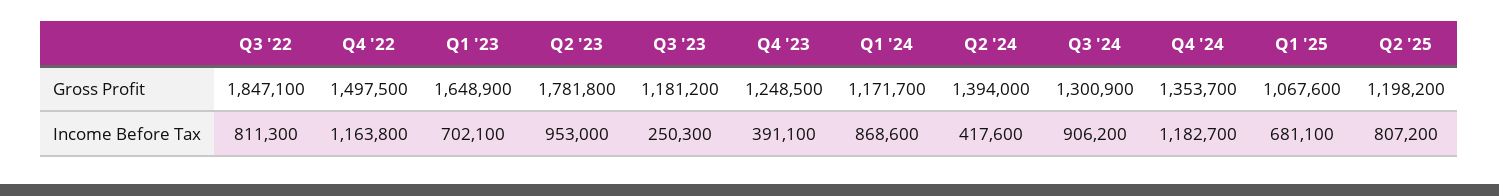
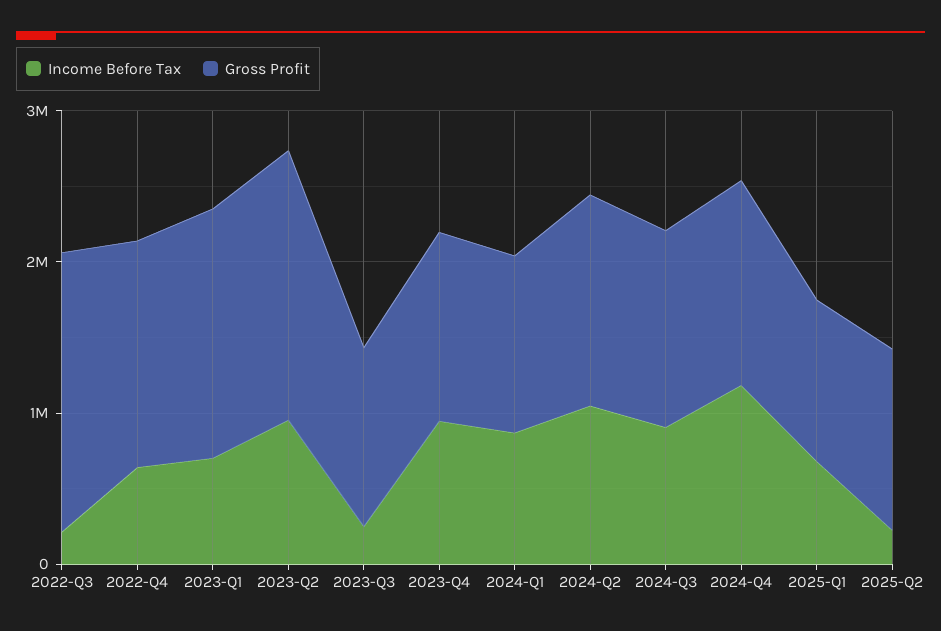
  {
    "Gross Profit": {
      "Q3 '22": 1847100,
      "Q4 '22": 1497500,
      "Q1 '23": 1648900,
      "Q2 '23": 1781800,
      "Q3 '23": 1181200,
      "Q4 '23": 1248500,
      "Q1 '24": 1171700,
      "Q2 '24": 1394000,
      "Q3 '24": 1300900,
      "Q4 '24": 1353700,
      "Q1 '25": 1067600,
      "Q2 '25": 1198200
    },
    "Income Before Tax": {
-     "Q3 '22": 811300,
+     "Q3 '22": 200000,
-     "Q4 '22": 1163800,
+     "Q4 '22": 600000,
      "Q1 '23": 702100,
      "Q2 '23": 953000,
      "Q3 '23": 250300,
-     "Q4 '23": 391100,
+     "Q4 '23": 1000000,
      "Q1 '24": 868600,
-     "Q2 '24": 417600,
+     "Q2 '24": 1000000,
      "Q3 '24": 906200,
      "Q4 '24": 1182700,
      "Q1 '25": 681100,
-     "Q2 '25": 807200
+     "Q2 '25": 200000
    }
  }

